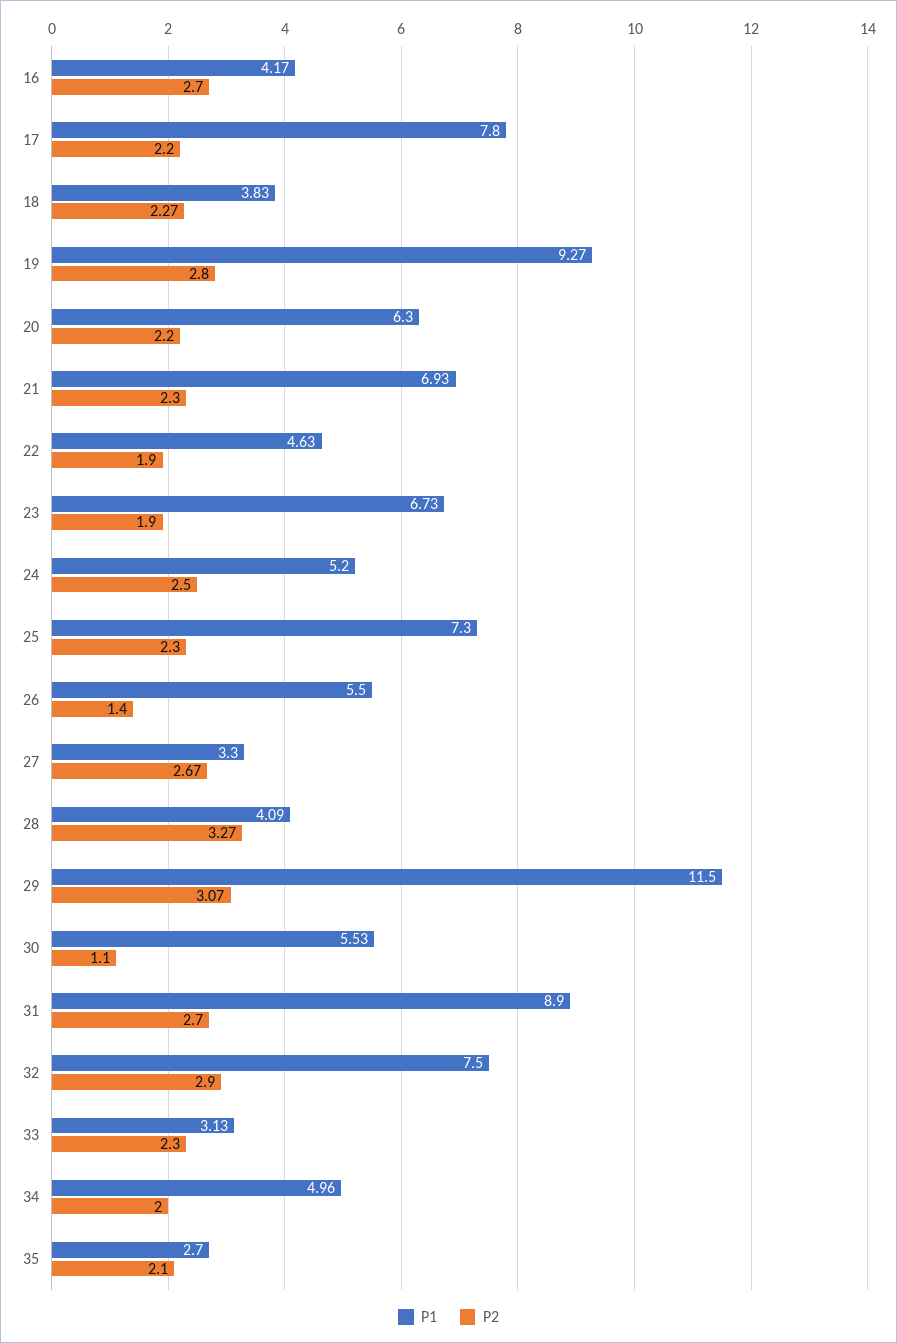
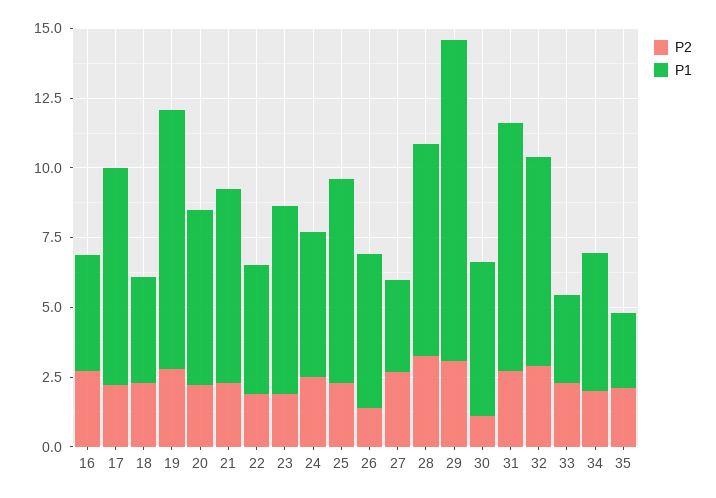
  {
    "P1": {
      "16": 4.17,
      "17": 7.8,
      "18": 3.83,
      "19": 9.27,
      "20": 6.3,
      "21": 6.93,
      "22": 4.63,
      "23": 6.73,
      "24": 5.2,
      "25": 7.3,
      "26": 5.5,
      "27": 3.3,
-     "28": 4.09,
+     "28": 7.5,
      "29": 11.5,
      "30": 5.53,
      "31": 8.9,
      "32": 7.5,
      "33": 3.13,
      "34": 4.96,
      "35": 2.7
    },
    "P2": {
      "16": 2.7,
      "17": 2.2,
      "18": 2.27,
      "19": 2.8,
      "20": 2.2,
      "21": 2.3,
      "22": 1.9,
      "23": 1.9,
      "24": 2.5,
      "25": 2.3,
      "26": 1.4,
      "27": 2.67,
      "28": 3.27,
      "29": 3.07,
      "30": 1.1,
      "31": 2.7,
      "32": 2.9,
      "33": 2.3,
      "34": 2,
      "35": 2.1
    }
  }

